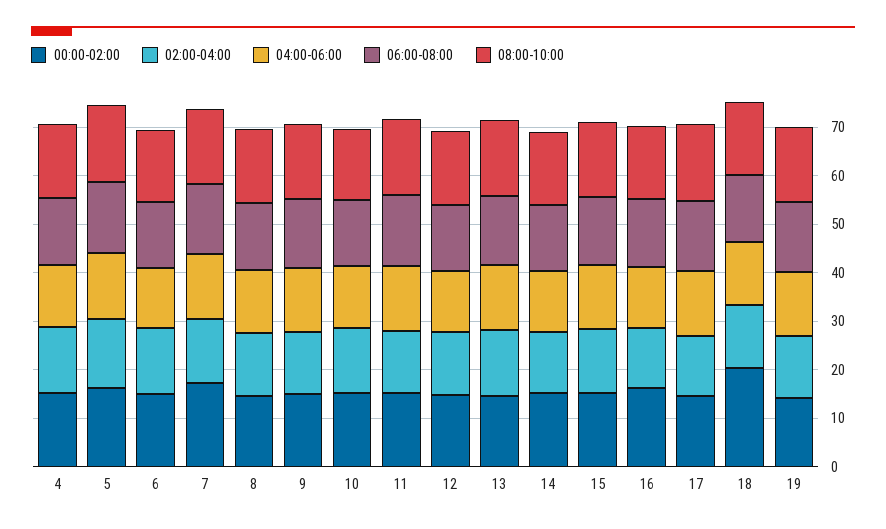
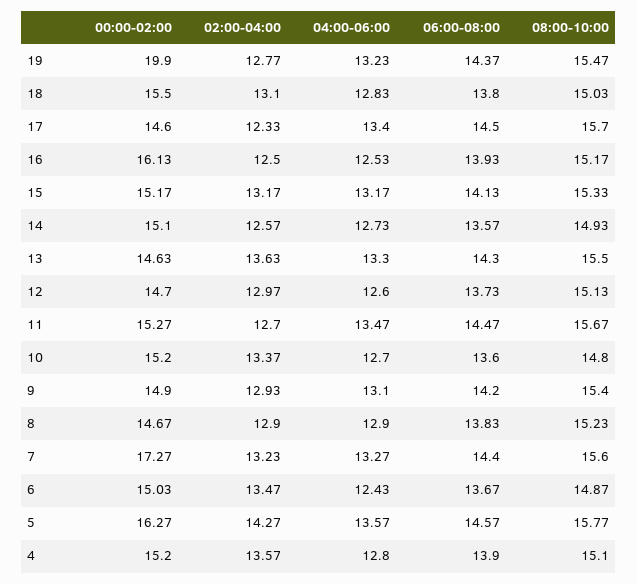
  {
    "00:00-02:00": {
      "4": 15.2,
      "5": 16.27,
      "6": 15.03,
      "7": 17.27,
      "8": 14.67,
      "9": 14.9,
      "10": 15.2,
      "11": 15.27,
      "12": 14.7,
      "13": 14.63,
      "14": 15.1,
      "15": 15.17,
      "16": 16.13,
      "17": 14.6,
-     "18": 20,
+     "18": 15.5,
-     "19": 14
+     "19": 19.9
    },
    "02:00-04:00": {
      "4": 13.57,
      "5": 14.27,
      "6": 13.47,
      "7": 13.23,
      "8": 12.9,
      "9": 12.93,
      "10": 13.37,
      "11": 12.7,
      "12": 12.97,
      "13": 13.63,
      "14": 12.57,
      "15": 13.17,
      "16": 12.5,
      "17": 12.33,
      "18": 13.1,
      "19": 12.77
    },
    "04:00-06:00": {
      "4": 12.8,
      "5": 13.57,
      "6": 12.43,
      "7": 13.27,
      "8": 12.9,
      "9": 13.1,
      "10": 12.7,
      "11": 13.47,
      "12": 12.6,
      "13": 13.3,
      "14": 12.73,
      "15": 13.17,
      "16": 12.53,
      "17": 13.4,
      "18": 12.83,
      "19": 13.23
    },
    "06:00-08:00": {
      "4": 13.9,
      "5": 14.57,
      "6": 13.67,
      "7": 14.4,
      "8": 13.83,
      "9": 14.2,
      "10": 13.6,
      "11": 14.47,
      "12": 13.73,
      "13": 14.3,
      "14": 13.57,
      "15": 14.13,
      "16": 13.93,
      "17": 14.5,
      "18": 13.8,
      "19": 14.37
    },
    "08:00-10:00": {
      "4": 15.1,
      "5": 15.77,
      "6": 14.87,
      "7": 15.6,
      "8": 15.23,
      "9": 15.4,
      "10": 14.8,
      "11": 15.67,
      "12": 15.13,
      "13": 15.5,
      "14": 14.93,
      "15": 15.33,
      "16": 15.17,
      "17": 15.7,
      "18": 15.03,
      "19": 15.47
    }
  }

